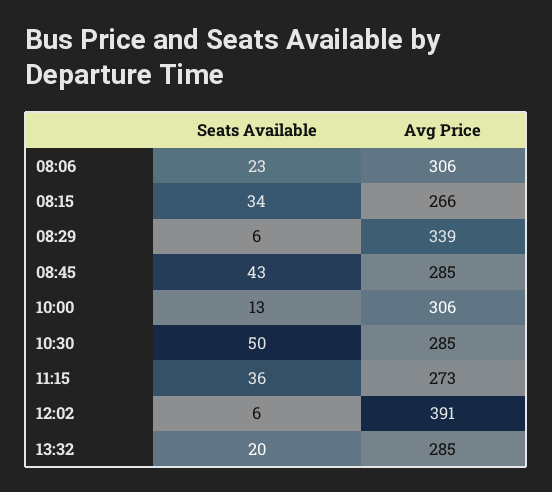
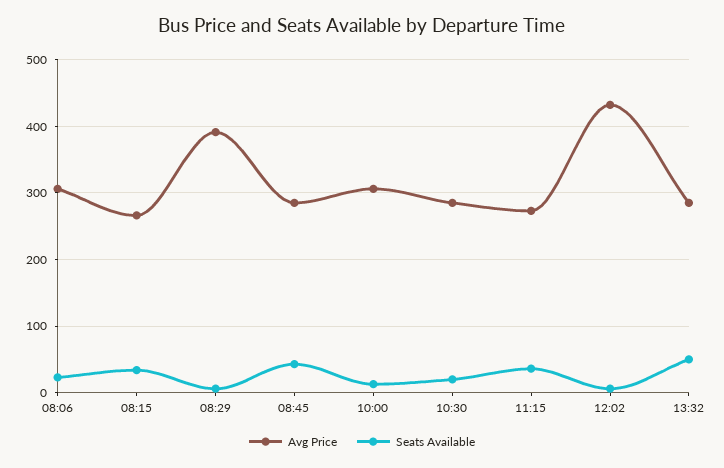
  {
    "Seats Available": {
      "08:06": 23,
      "08:15": 34,
      "08:29": 6,
      "08:45": 43,
      "10:00": 13,
-     "10:30": 50,
+     "10:30": 20,
      "11:15": 36,
      "12:02": 6,
-     "13:32": 20
+     "13:32": 50
    },
    "Avg Price": {
      "08:06": 306,
      "08:15": 266,
-     "08:29": 339,
+     "08:29": 390,
      "08:45": 285,
      "10:00": 306,
      "10:30": 285,
      "11:15": 273,
-     "12:02": 391,
+     "12:02": 430,
      "13:32": 285
    }
  }

